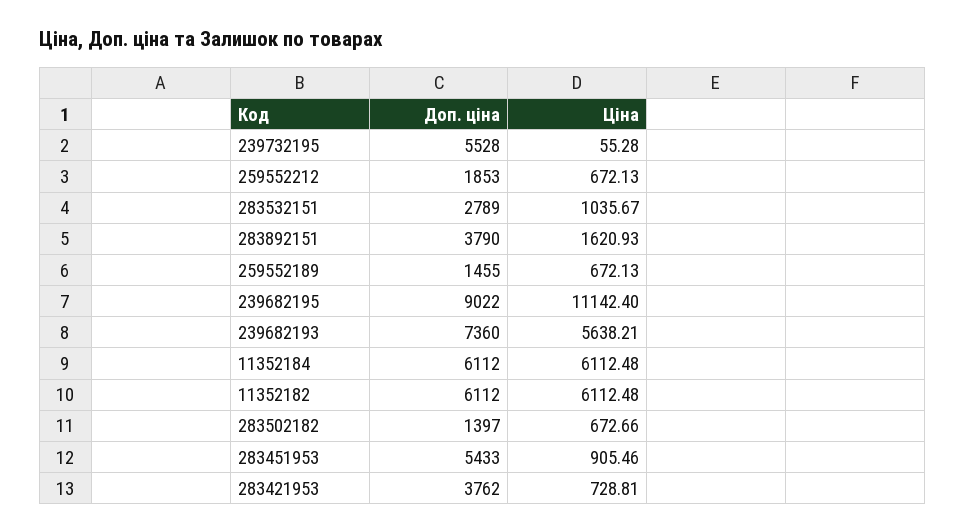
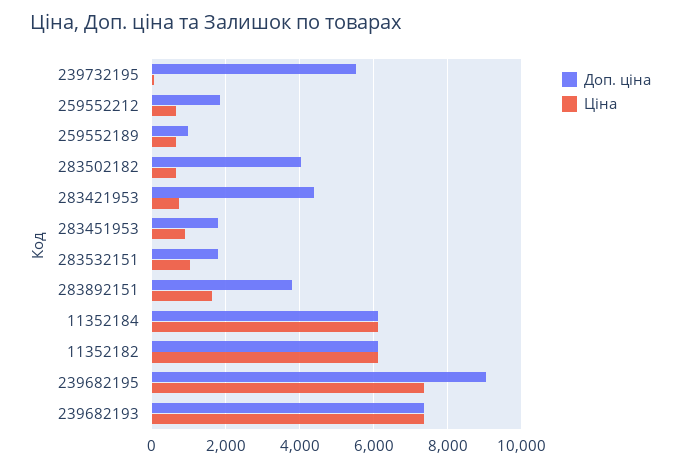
  {
    "Доп. ціна": {
      "239732195": 5528,
      "259552212": 1853,
-     "283532151": 2789,
+     "283532151": 1800,
      "283892151": 3790,
-     "259552189": 1455,
+     "259552189": 1000,
      "239682195": 9022,
      "239682193": 7360,
      "11352184": 6112,
      "11352182": 6112,
-     "283502182": 1397,
+     "283502182": 4000,
-     "283451953": 5433,
+     "283451953": 1800,
-     "283421953": 3762
+     "283421953": 4400
    },
    "Ціна": {
      "239732195": 55.28,
      "259552212": 672.13,
      "283532151": 1035.67,
      "283892151": 1620.93,
      "259552189": 672.13,
-     "239682195": 11142.4,
+     "239682195": 7400,
-     "239682193": 5638.21,
+     "239682193": 7400,
      "11352184": 6112.48,
      "11352182": 6112.48,
      "283502182": 672.66,
      "283451953": 905.46,
      "283421953": 728.81
    }
  }

